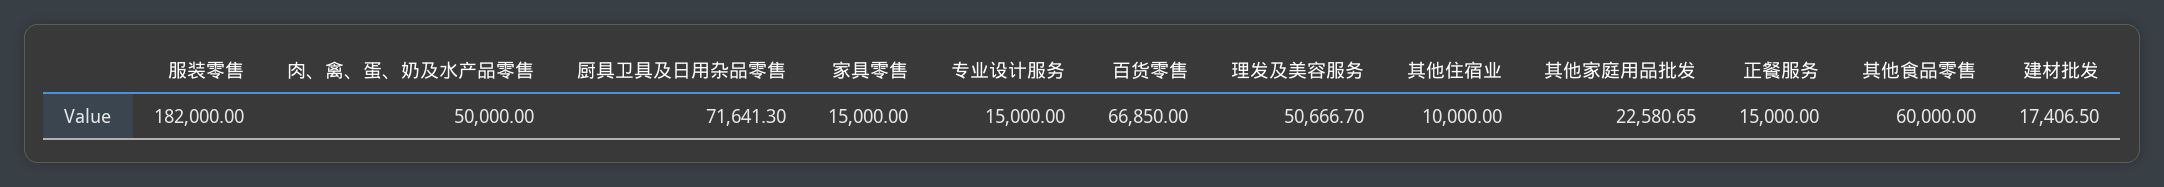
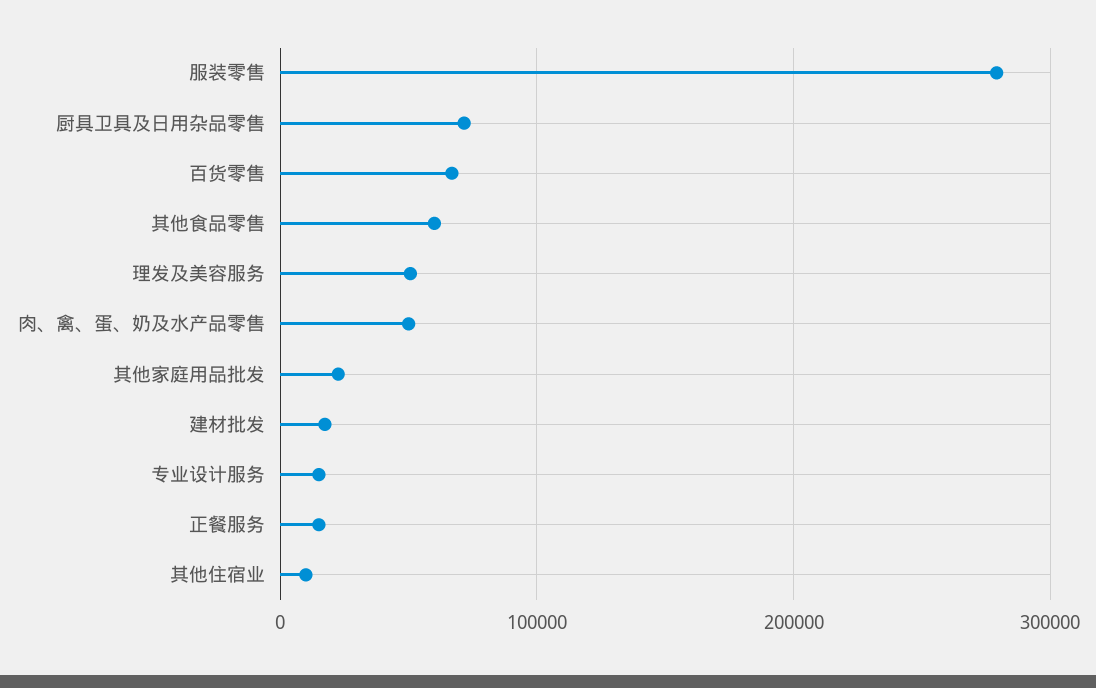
  {
-   "服装零售": 182000,
+   "服装零售": 280000,
    "肉、禽、蛋、奶及水产品零售": 50000,
    "厨具卫具及日用杂品零售": 71641.3,
-   "家具零售": 15000,
    "专业设计服务": 15000,
    "百货零售": 66850,
    "理发及美容服务": 50666.7,
    "其他住宿业": 10000,
    "其他家庭用品批发": 22580.65,
    "正餐服务": 15000,
    "其他食品零售": 60000,
    "建材批发": 17406.5
  }

